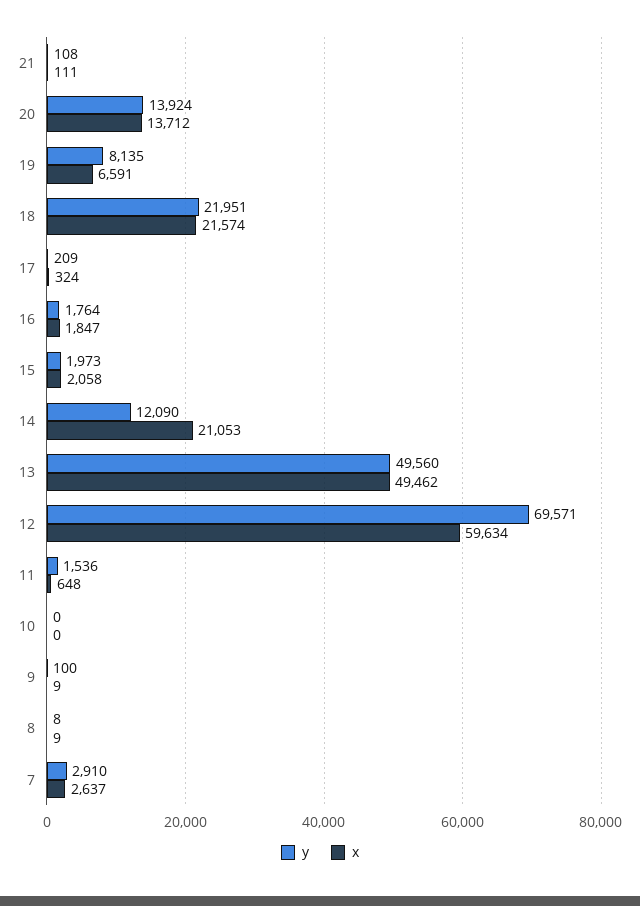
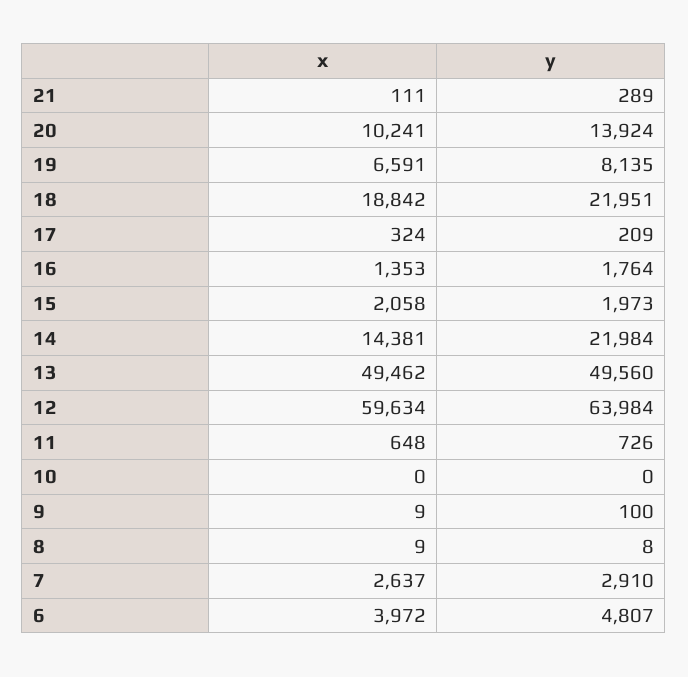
  {
    "y": {
-     "21": 108,
+     "21": 289,
      "20": 13924,
      "19": 8135,
      "18": 21951,
      "17": 209,
      "16": 1764,
      "15": 1973,
-     "14": 12090,
+     "14": 21984,
      "13": 49560,
-     "12": 69571,
+     "12": 63984,
-     "11": 1536,
+     "11": 726,
      "10": 0,
      "9": 100,
      "8": 8,
-     "7": 2910
+     "7": 2910,
+     "6": 4807
    },
    "x": {
      "21": 111,
-     "20": 13712,
+     "20": 10241,
      "19": 6591,
-     "18": 21574,
+     "18": 18842,
      "17": 324,
-     "16": 1847,
+     "16": 1353,
      "15": 2058,
-     "14": 21053,
+     "14": 14381,
      "13": 49462,
      "12": 59634,
      "11": 648,
      "10": 0,
      "9": 9,
      "8": 9,
-     "7": 2637
+     "7": 2637,
+     "6": 3972
    }
  }

